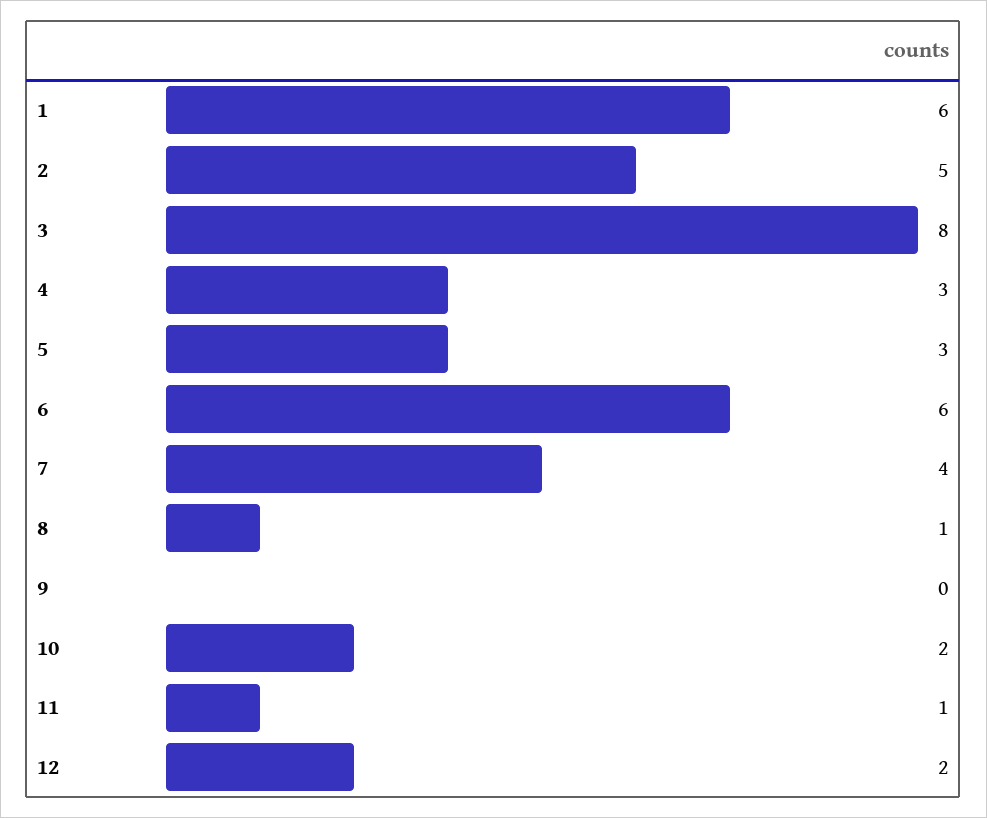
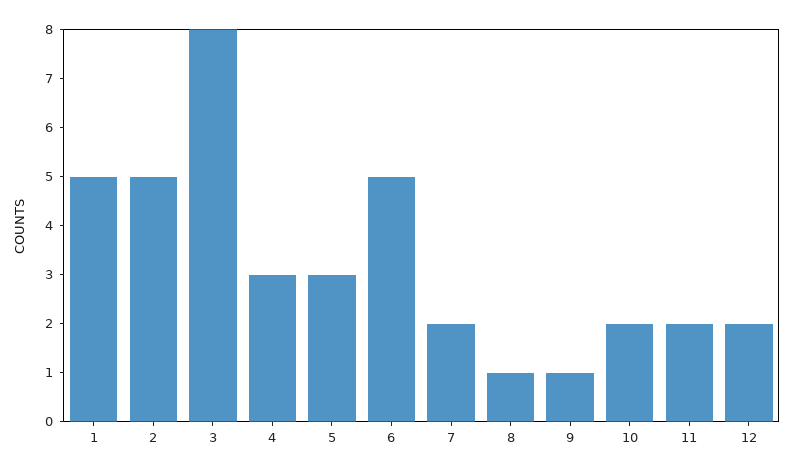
  {
-   "1": 6,
+   "1": 5,
    "2": 5,
    "3": 8,
    "4": 3,
    "5": 3,
-   "6": 6,
+   "6": 5,
-   "7": 4,
+   "7": 2,
    "8": 1,
-   "9": 0,
+   "9": 1,
    "10": 2,
-   "11": 1,
+   "11": 2,
    "12": 2
  }

